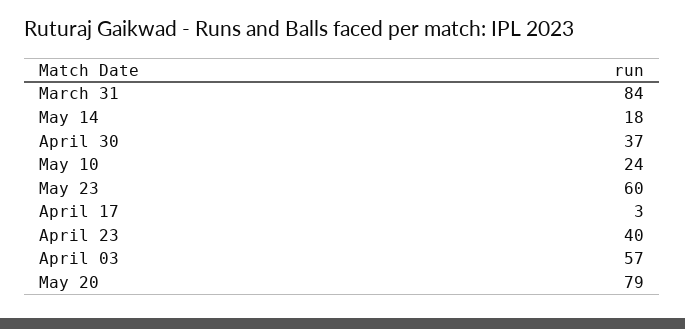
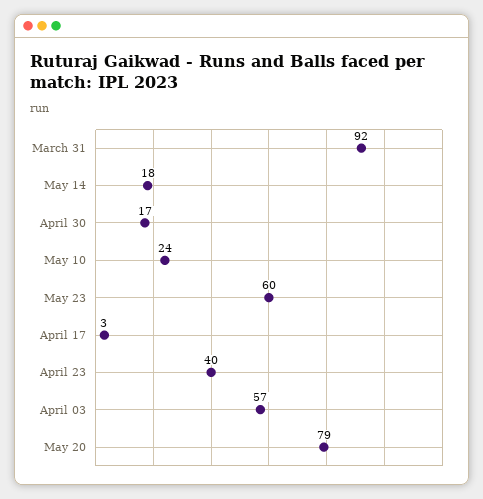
  {
-   "March 31": 84,
+   "March 31": 92,
    "May 14": 18,
-   "April 30": 37,
+   "April 30": 17,
    "May 10": 24,
    "May 23": 60,
    "April 17": 3,
    "April 23": 40,
    "April 03": 57,
    "May 20": 79
  }

